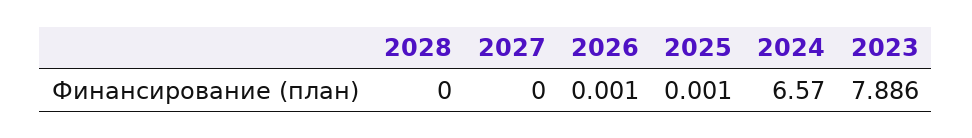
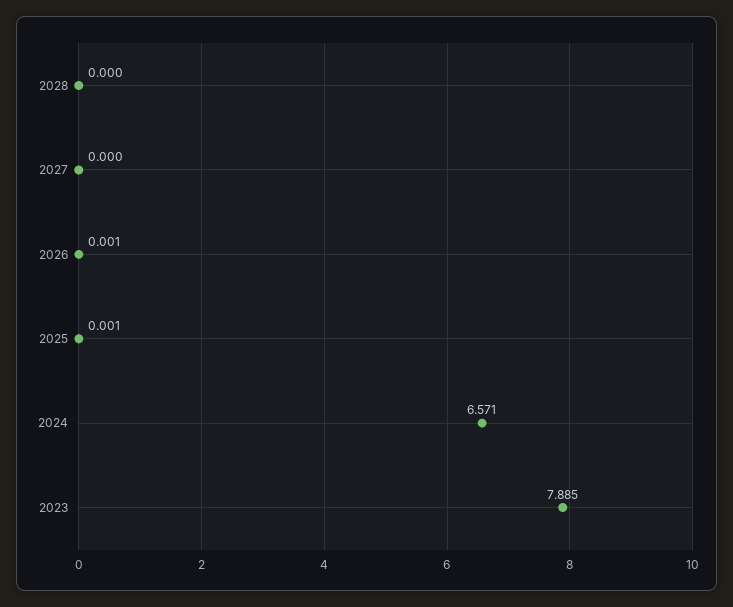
  {
    "2028": 0,
    "2027": 0,
    "2026": 0.001,
    "2025": 0.001,
-   "2024": 6.57,
+   "2024": 6.571,
-   "2023": 7.886
+   "2023": 7.885
  }

